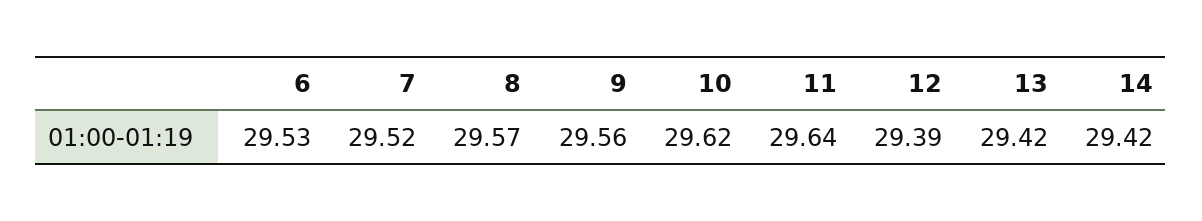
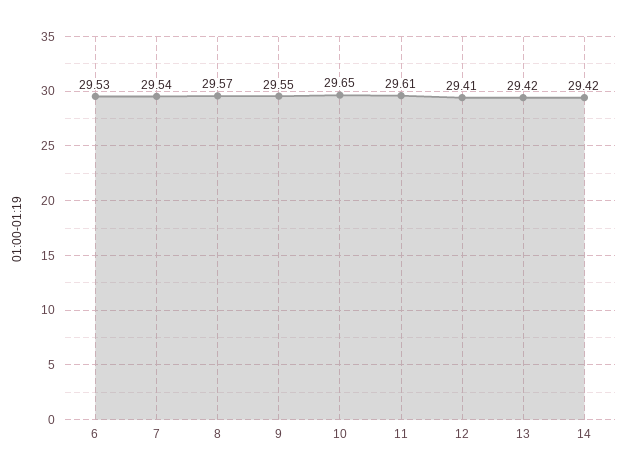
  {
    "6": 29.53,
-   "7": 29.52,
+   "7": 29.54,
    "8": 29.57,
-   "9": 29.56,
+   "9": 29.55,
-   "10": 29.62,
+   "10": 29.65,
-   "11": 29.64,
+   "11": 29.61,
-   "12": 29.39,
+   "12": 29.41,
    "13": 29.42,
    "14": 29.42
  }

